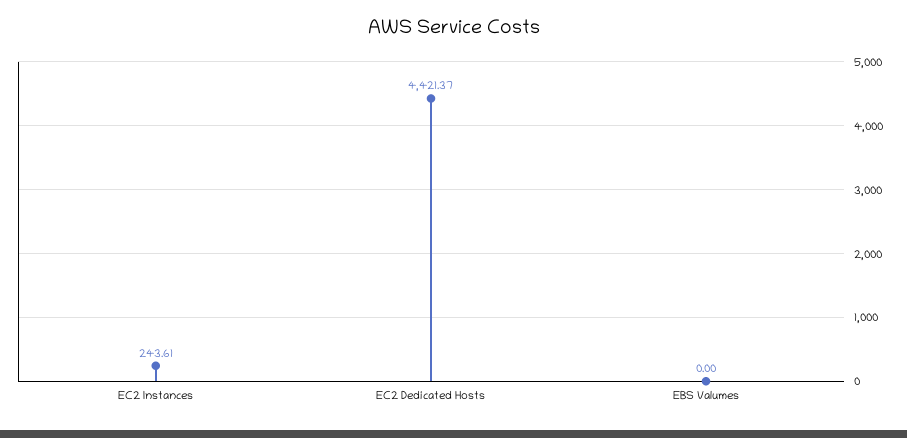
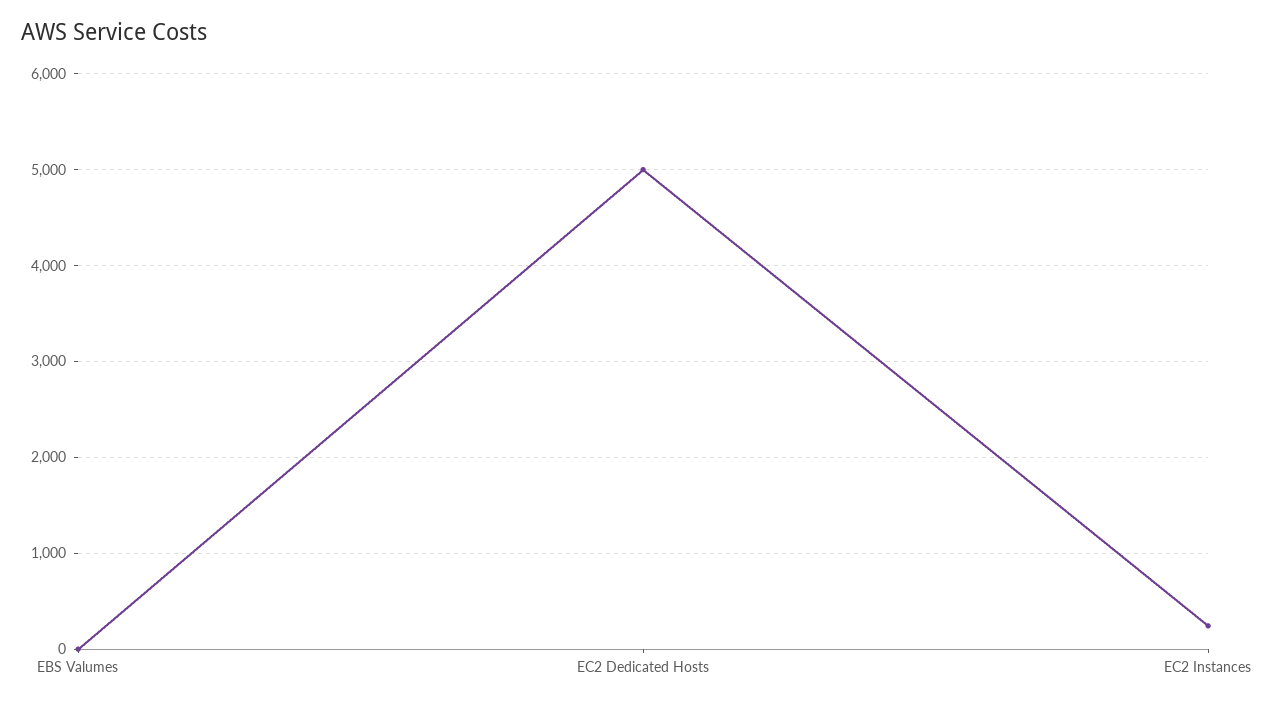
  {
    "EC2 Instances": 243.61,
-   "EC2 Dedicated Hosts": 4421.37,
+   "EC2 Dedicated Hosts": 5000,
    "EBS Valumes": 0
  }

